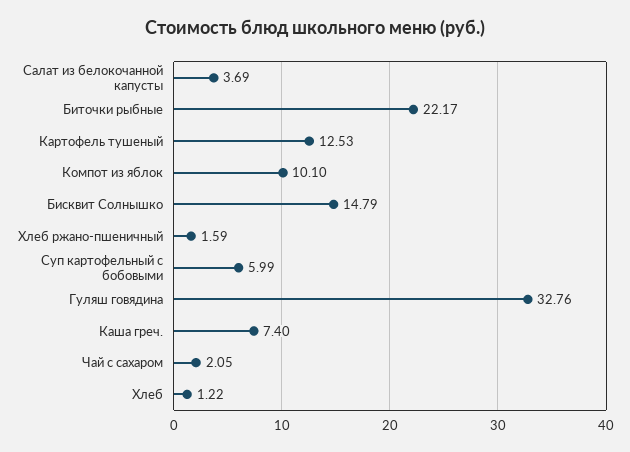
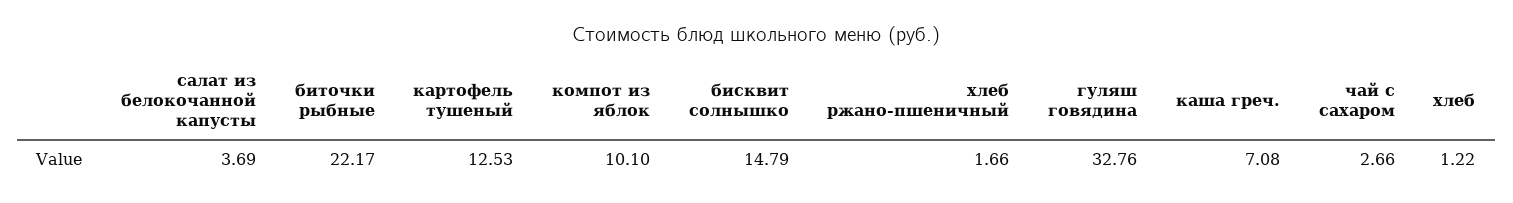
  {
    "Салат из белокочанной капусты": 3.69,
    "Биточки рыбные": 22.17,
    "Картофель тушеный": 12.53,
    "Компот из яблок": 10.1,
    "Бисквит Солнышко": 14.79,
-   "Хлеб ржано-пшеничный": 1.59,
+   "Хлеб ржано-пшеничный": 1.66,
-   "Суп картофельный с бобовыми": 5.99,
    "Гуляш говядина": 32.76,
-   "Каша греч.": 7.4,
+   "Каша греч.": 7.08,
-   "Чай с сахаром": 2.05,
+   "Чай с сахаром": 2.66,
    "Хлеб": 1.22
  }

